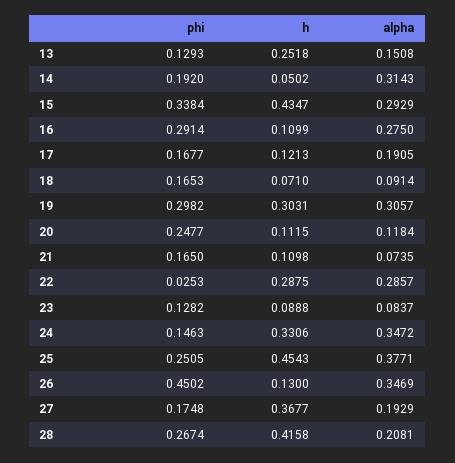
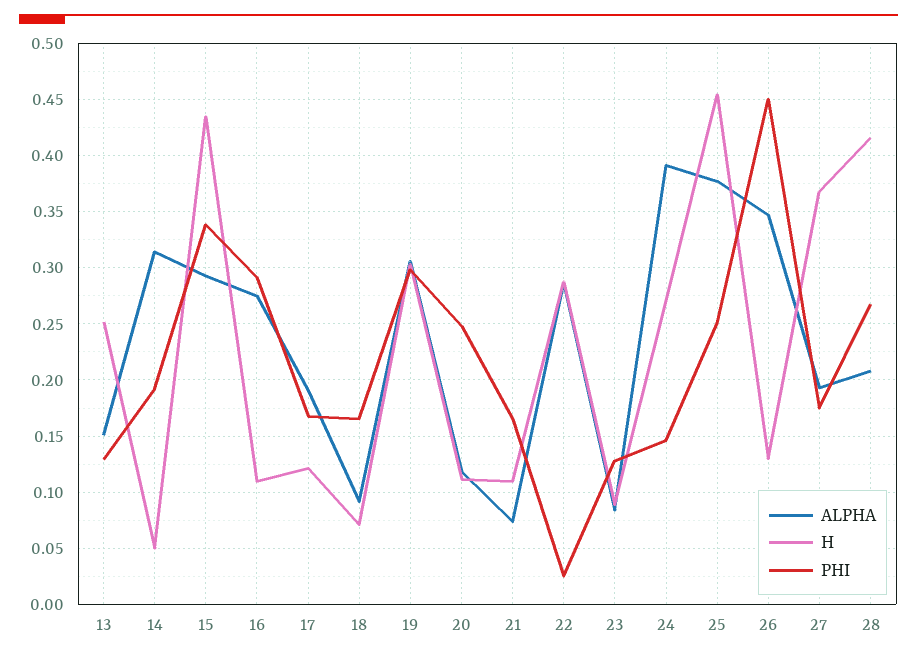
  {
    "phi": {
      "13": 0.1293,
      "14": 0.192,
      "15": 0.3384,
      "16": 0.2914,
      "17": 0.1677,
      "18": 0.1653,
      "19": 0.2982,
      "20": 0.2477,
      "21": 0.165,
      "22": 0.0253,
      "23": 0.1282,
      "24": 0.1463,
      "25": 0.2505,
      "26": 0.4502,
      "27": 0.1748,
      "28": 0.2674
    },
    "h": {
      "13": 0.2518,
      "14": 0.0502,
      "15": 0.4347,
      "16": 0.1099,
      "17": 0.1213,
      "18": 0.071,
      "19": 0.3031,
      "20": 0.1115,
      "21": 0.1098,
      "22": 0.2875,
      "23": 0.0888,
-     "24": 0.3306,
+     "24": 0.27,
      "25": 0.4543,
      "26": 0.13,
      "27": 0.3677,
      "28": 0.4158
    },
    "alpha": {
      "13": 0.1508,
      "14": 0.3143,
      "15": 0.2929,
      "16": 0.275,
      "17": 0.1905,
      "18": 0.0914,
      "19": 0.3057,
      "20": 0.1184,
      "21": 0.0735,
      "22": 0.2857,
      "23": 0.0837,
-     "24": 0.3472,
+     "24": 0.39,
      "25": 0.3771,
      "26": 0.3469,
      "27": 0.1929,
      "28": 0.2081
    }
  }

